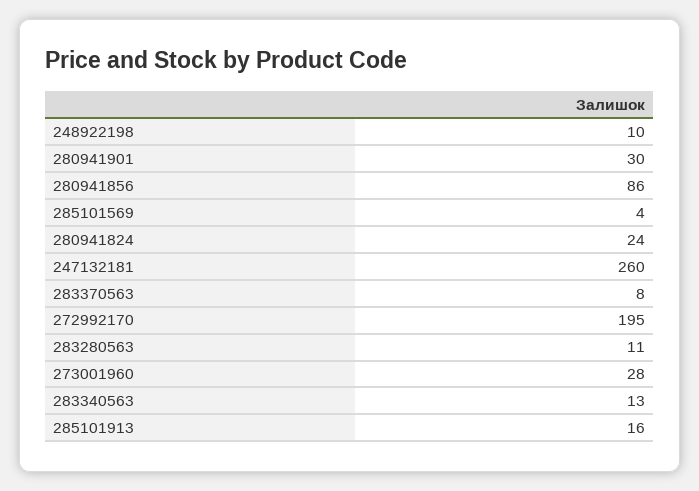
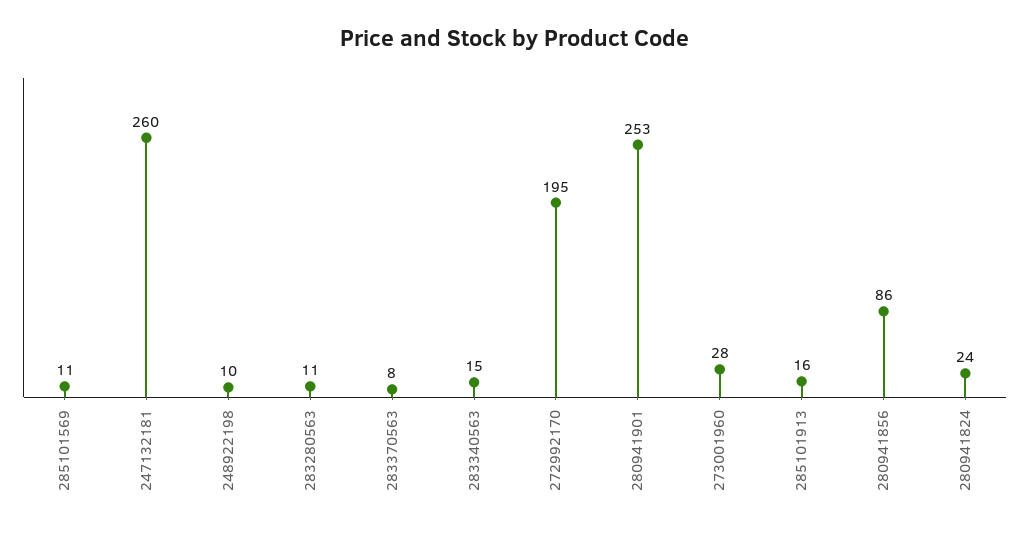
  {
    "248922198": 10,
-   "280941901": 30,
+   "280941901": 253,
    "280941856": 86,
-   "285101569": 4,
+   "285101569": 11,
    "280941824": 24,
    "247132181": 260,
    "283370563": 8,
    "272992170": 195,
    "283280563": 11,
    "273001960": 28,
-   "283340563": 13,
+   "283340563": 15,
    "285101913": 16
  }

